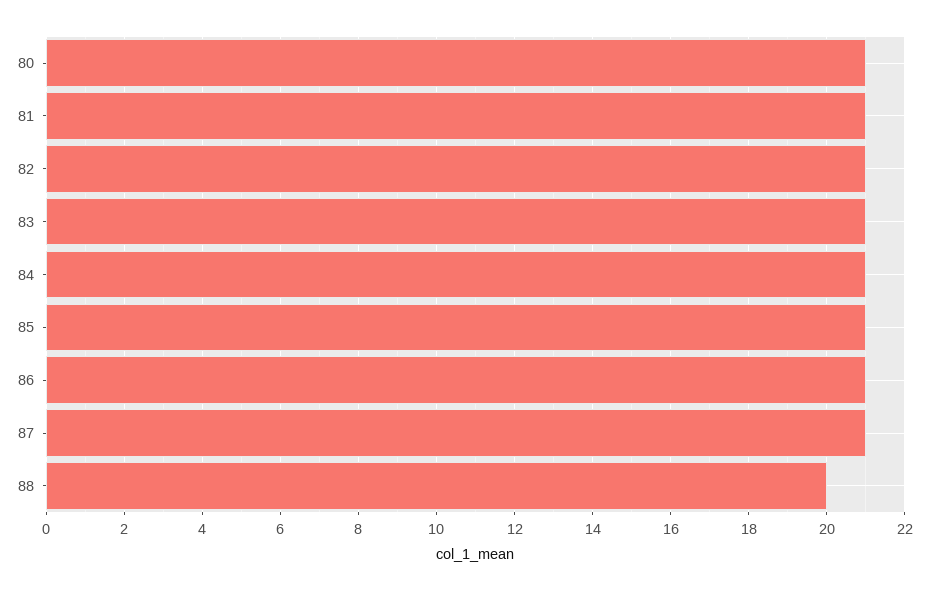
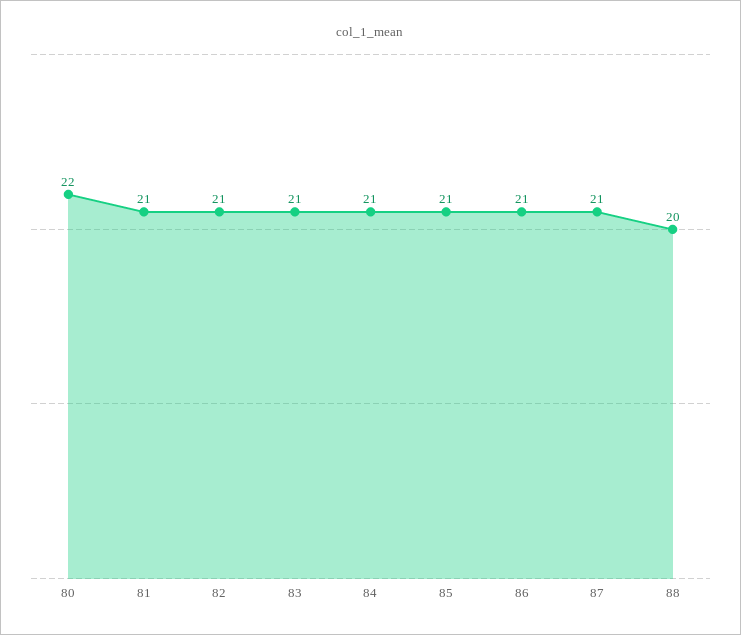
  {
-   "80": 21,
+   "80": 22,
    "81": 21,
    "82": 21,
    "83": 21,
    "84": 21,
    "85": 21,
    "86": 21,
    "87": 21,
    "88": 20
  }

